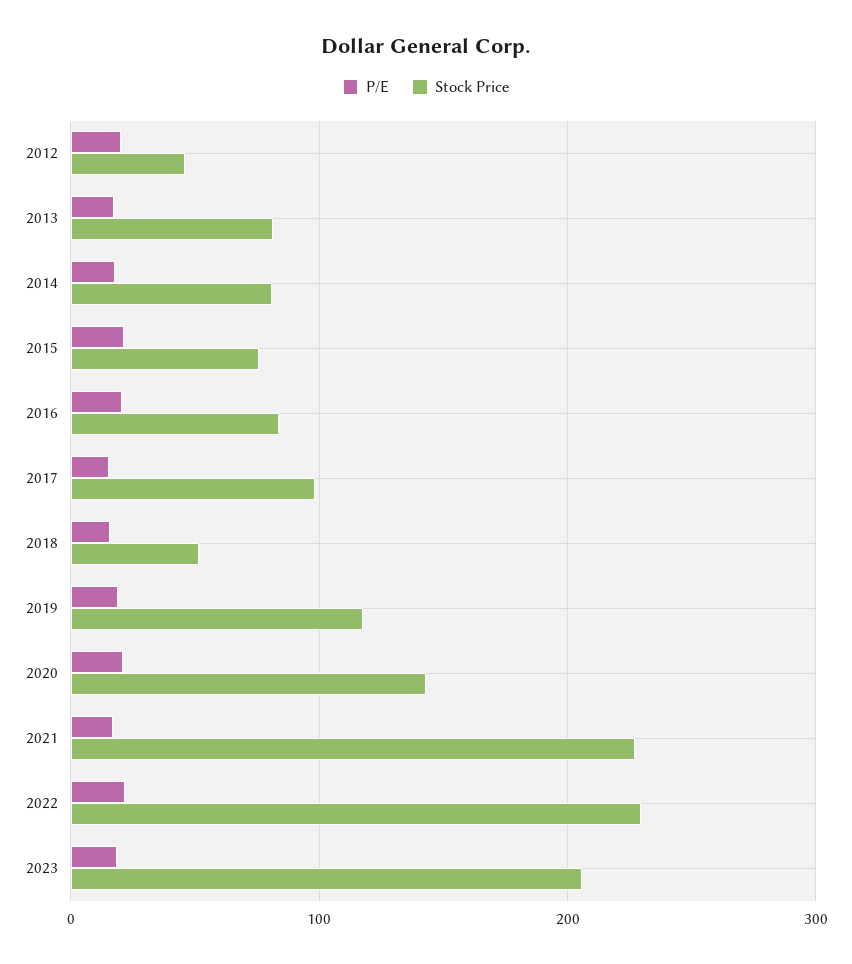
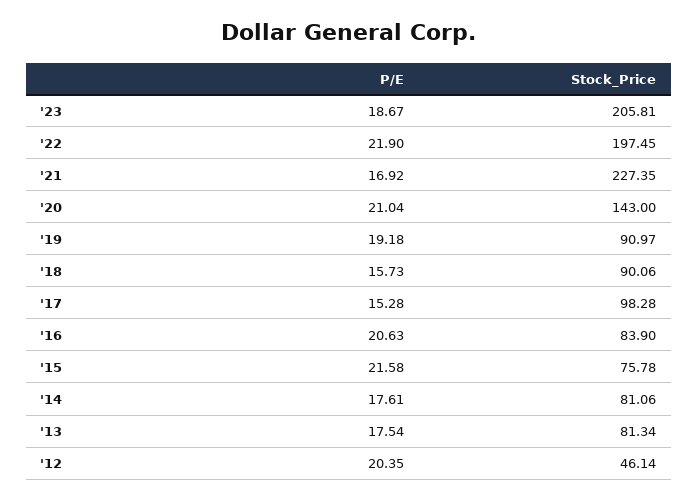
  {
    "P/E": {
      "2012": 20.35,
      "2013": 17.54,
      "2014": 17.61,
      "2015": 21.58,
      "2016": 20.63,
      "2017": 15.28,
      "2018": 15.73,
      "2019": 19.18,
      "2020": 21.04,
      "2021": 16.92,
      "2022": 21.9,
      "2023": 18.67
    },
    "Stock Price": {
      "2012": 46.14,
      "2013": 81.34,
      "2014": 81.06,
      "2015": 75.78,
      "2016": 83.9,
      "2017": 98.28,
-     "2018": 50,
+     "2018": 90.06,
-     "2019": 120,
+     "2019": 90.97,
      "2020": 143,
      "2021": 227.35,
-     "2022": 230,
+     "2022": 197.45,
      "2023": 205.81
    }
  }

